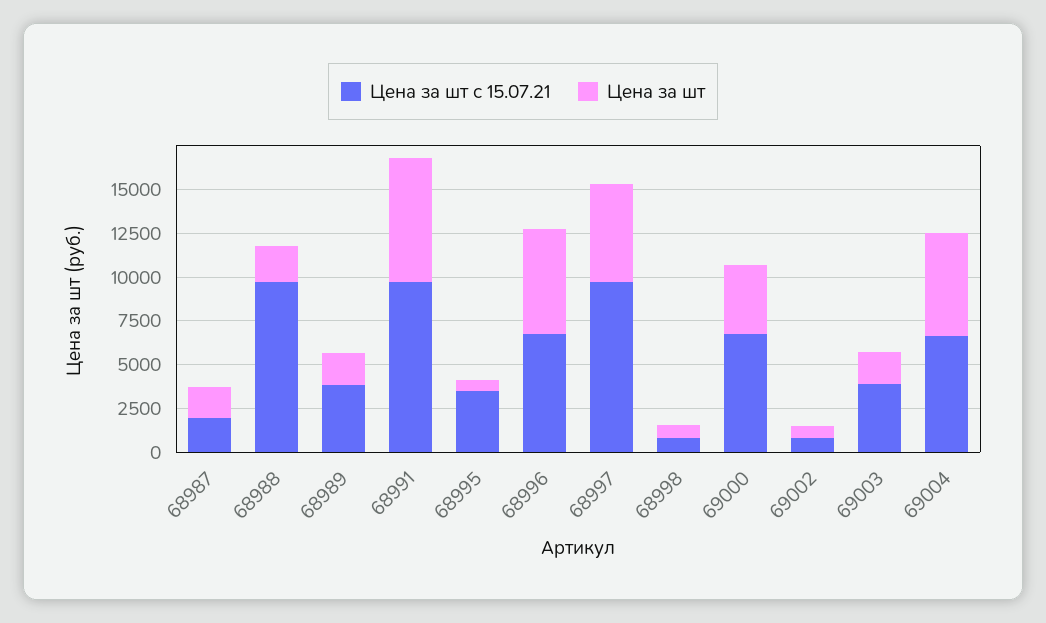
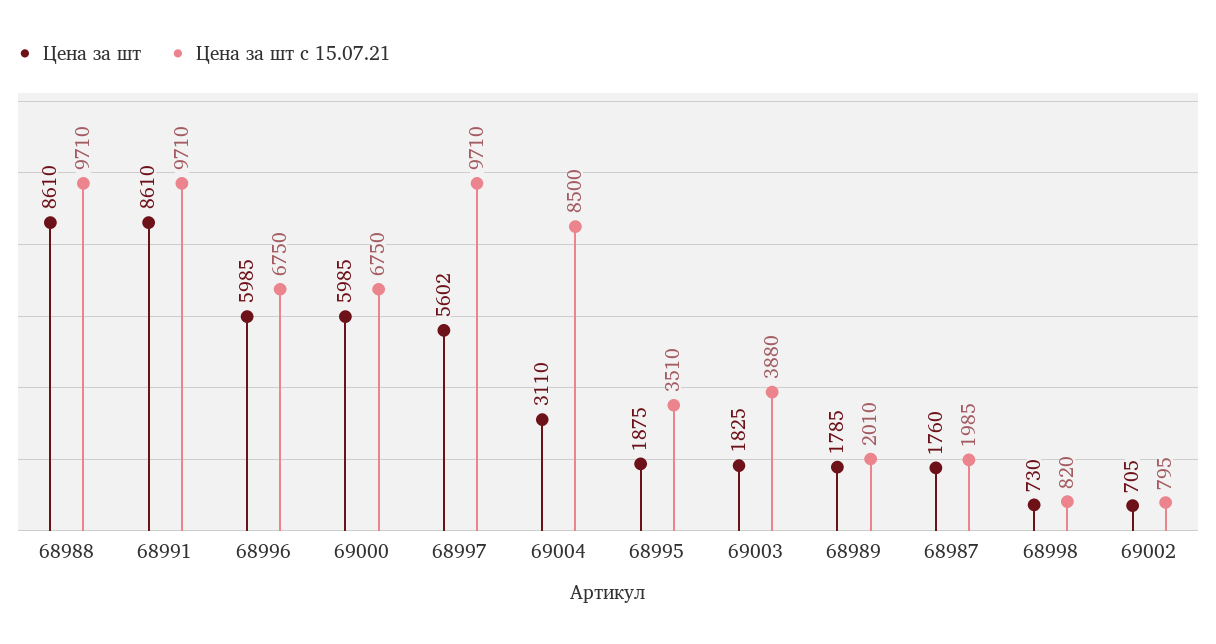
  {
    "Цена за шт с 15.07.21": {
      "68987": 1985,
      "68988": 9710,
-     "68989": 4000,
+     "68989": 2010,
      "68991": 9710,
      "68995": 3510,
      "68996": 6750,
      "68997": 9710,
      "68998": 820,
      "69000": 6750,
      "69002": 795,
      "69003": 3880,
-     "69004": 6500
+     "69004": 8500
    },
    "Цена за шт": {
      "68987": 1760,
-     "68988": 2000,
+     "68988": 8610,
      "68989": 1785,
-     "68991": 7000,
+     "68991": 8610,
-     "68995": 500,
+     "68995": 1875,
      "68996": 5985,
      "68997": 5602,
      "68998": 730,
-     "69000": 4000,
+     "69000": 5985,
      "69002": 705,
      "69003": 1825,
-     "69004": 6000
+     "69004": 3110
    }
  }

